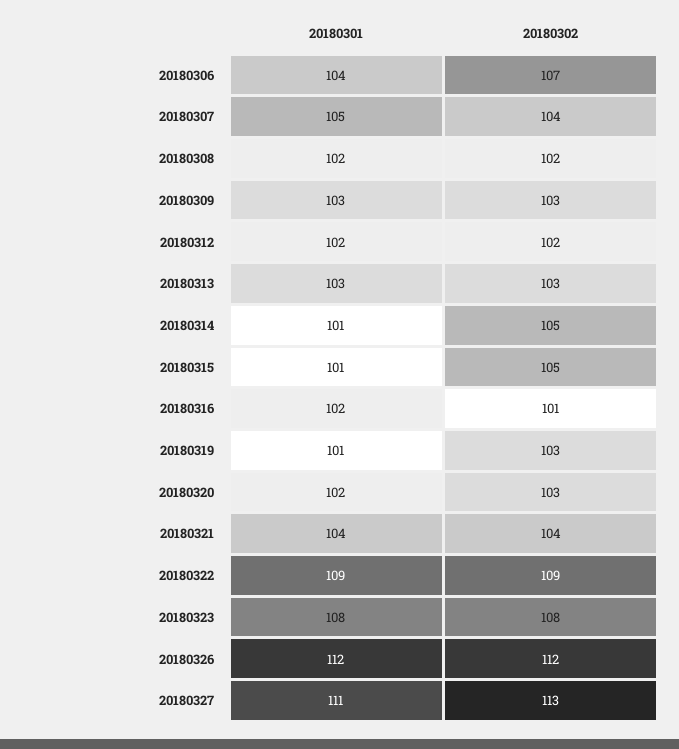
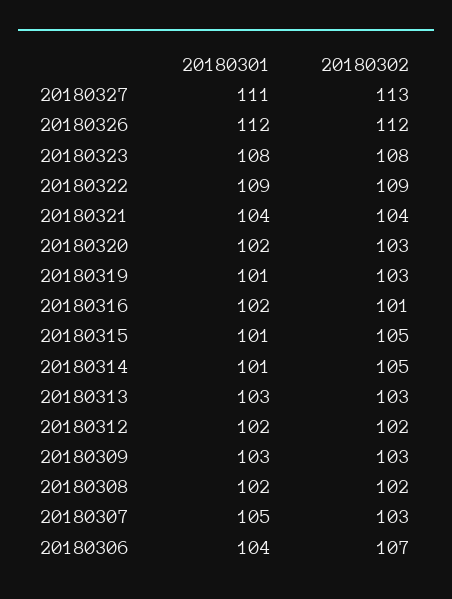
  {
    "20180301": {
      "20180306": 104,
      "20180307": 105,
      "20180308": 102,
      "20180309": 103,
      "20180312": 102,
      "20180313": 103,
      "20180314": 101,
      "20180315": 101,
      "20180316": 102,
      "20180319": 101,
      "20180320": 102,
      "20180321": 104,
      "20180322": 109,
      "20180323": 108,
      "20180326": 112,
      "20180327": 111
    },
    "20180302": {
      "20180306": 107,
-     "20180307": 104,
+     "20180307": 103,
      "20180308": 102,
      "20180309": 103,
      "20180312": 102,
      "20180313": 103,
      "20180314": 105,
      "20180315": 105,
      "20180316": 101,
      "20180319": 103,
      "20180320": 103,
      "20180321": 104,
      "20180322": 109,
      "20180323": 108,
      "20180326": 112,
      "20180327": 113
    }
  }

